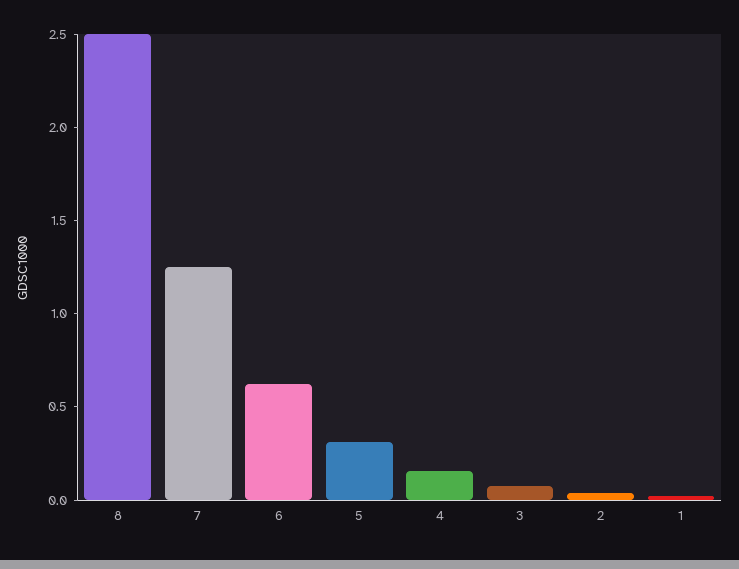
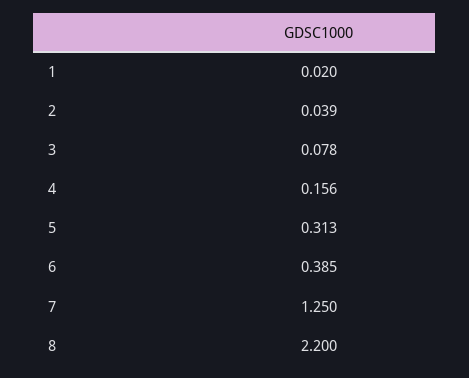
  {
-   "8": 2.5,
+   "8": 2.2,
    "7": 1.25,
-   "6": 0.6,
+   "6": 0.385,
    "5": 0.313,
    "4": 0.156,
    "3": 0.078,
    "2": 0.039,
    "1": 0.02
  }

